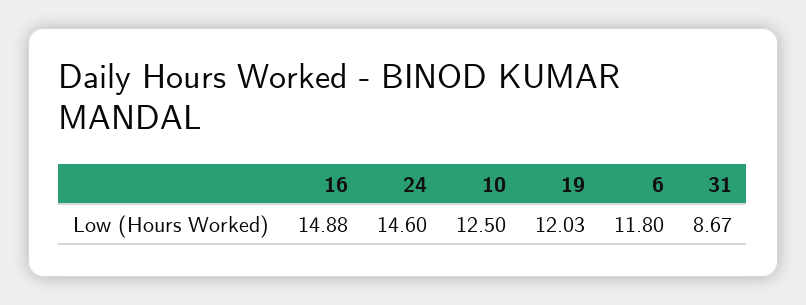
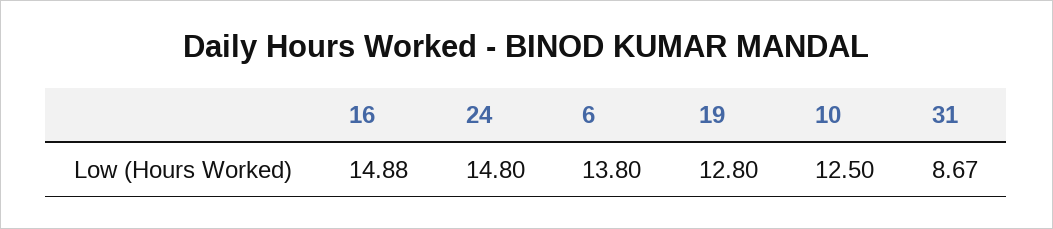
  {
    "16": 14.88,
-   "24": 14.6,
+   "24": 14.8,
    "10": 12.5,
-   "19": 12.03,
+   "19": 12.8,
-   "6": 11.8,
+   "6": 13.8,
    "31": 8.67
  }

